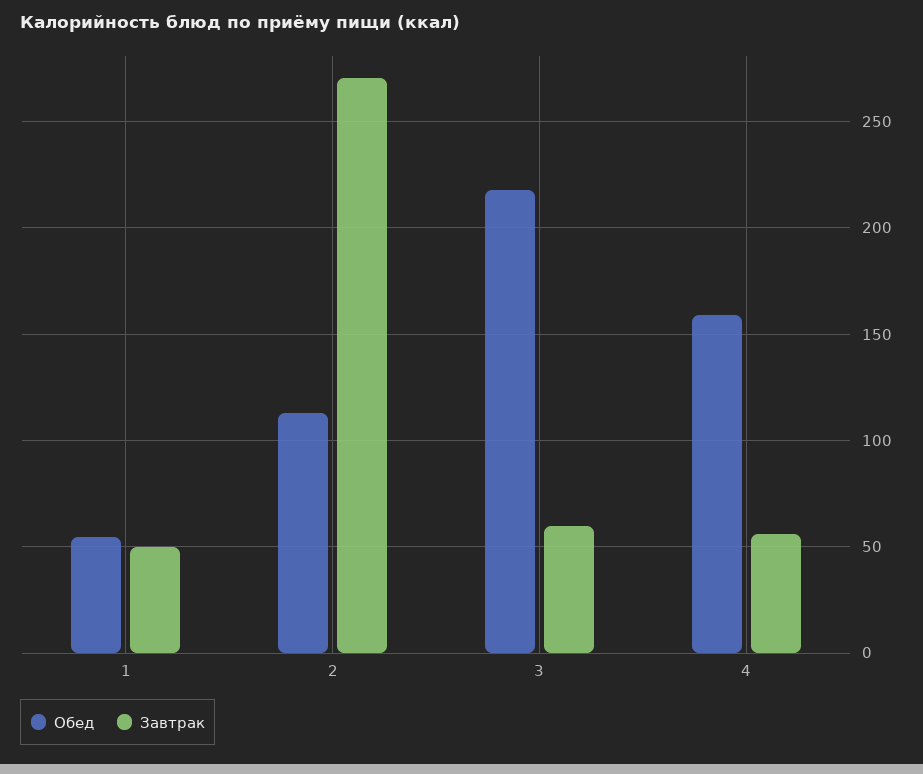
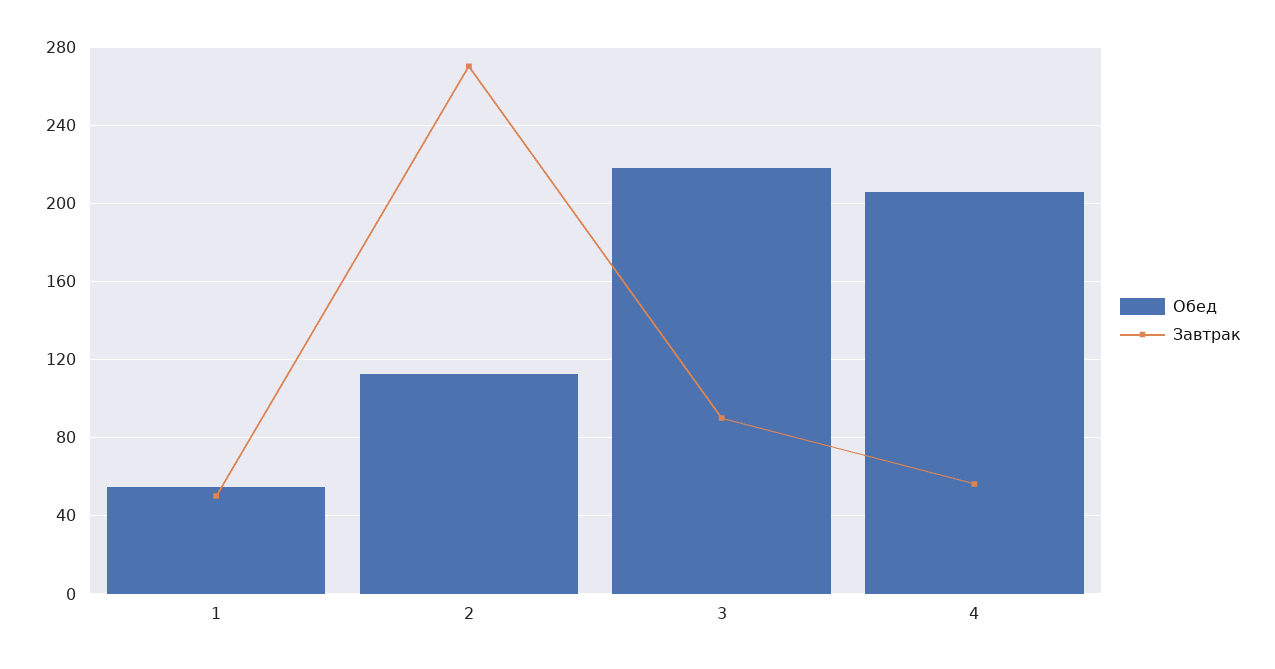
  {
    "Обед": {
      "1": 55,
      "2": 115,
      "3": 220,
-     "4": 160
+     "4": 205
    },
    "Завтрак": {
      "1": 50,
      "2": 270,
-     "3": 60,
+     "3": 90,
      "4": 55
    }
  }

